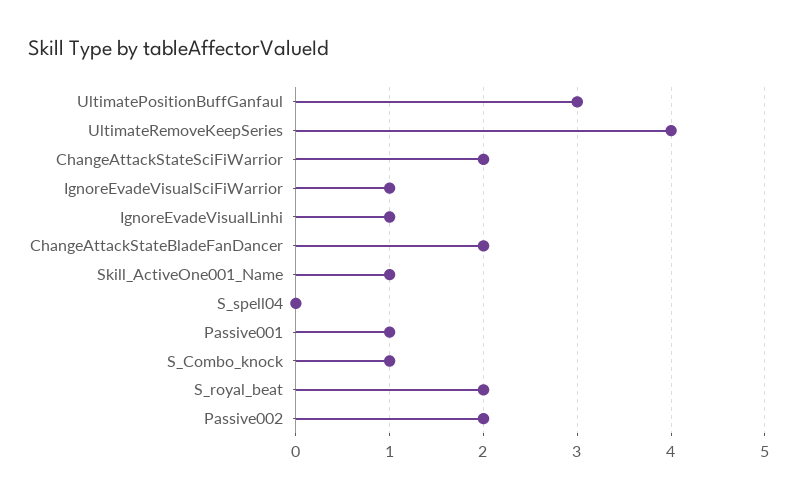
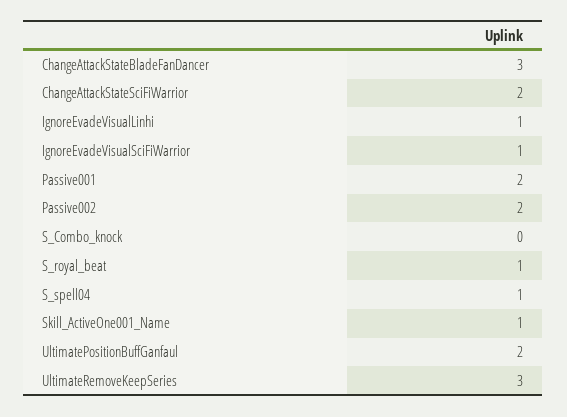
  {
-   "UltimatePositionBuffGanfaul": 3,
+   "UltimatePositionBuffGanfaul": 2,
-   "UltimateRemoveKeepSeries": 4,
+   "UltimateRemoveKeepSeries": 3,
    "ChangeAttackStateSciFiWarrior": 2,
    "IgnoreEvadeVisualSciFiWarrior": 1,
    "IgnoreEvadeVisualLinhi": 1,
-   "ChangeAttackStateBladeFanDancer": 2,
+   "ChangeAttackStateBladeFanDancer": 3,
    "Skill_ActiveOne001_Name": 1,
-   "S_spell04": 0,
+   "S_spell04": 1,
-   "Passive001": 1,
+   "Passive001": 2,
-   "S_Combo_knock": 1,
+   "S_Combo_knock": 0,
-   "S_royal_beat": 2,
+   "S_royal_beat": 1,
    "Passive002": 2
  }

